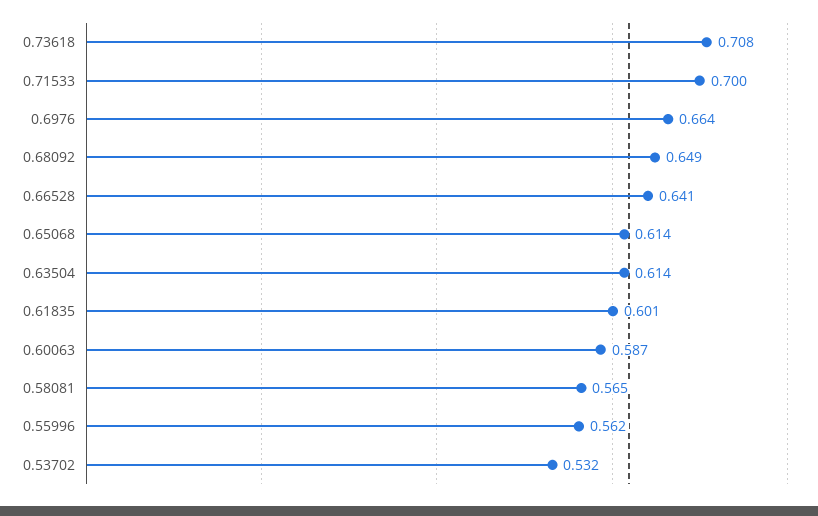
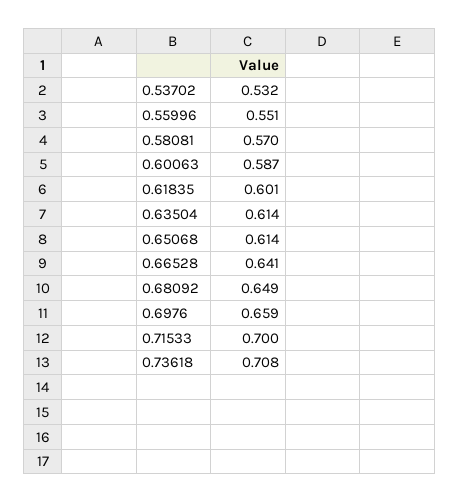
  {
    "0.73618": 0.708,
    "0.71533": 0.7,
-   "0.6976": 0.664,
+   "0.6976": 0.659,
    "0.68092": 0.649,
    "0.66528": 0.641,
    "0.65068": 0.614,
    "0.63504": 0.614,
    "0.61835": 0.601,
    "0.60063": 0.587,
-   "0.58081": 0.565,
+   "0.58081": 0.57,
-   "0.55996": 0.562,
+   "0.55996": 0.551,
    "0.53702": 0.532
  }

